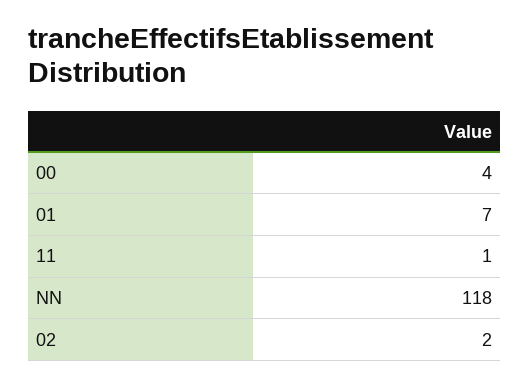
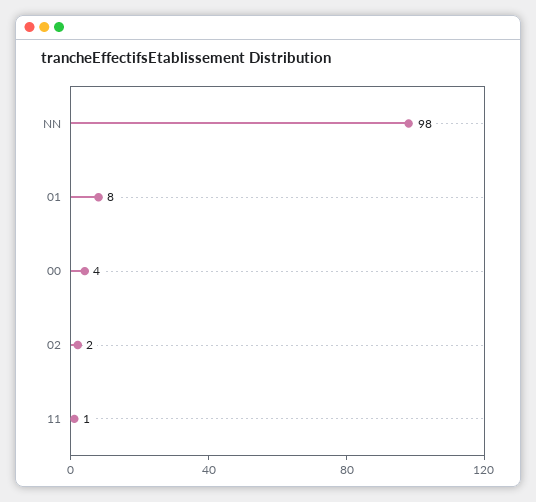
  {
    "00": 4,
-   "01": 7,
+   "01": 8,
    "11": 1,
-   "NN": 118,
+   "NN": 98,
    "02": 2
  }

